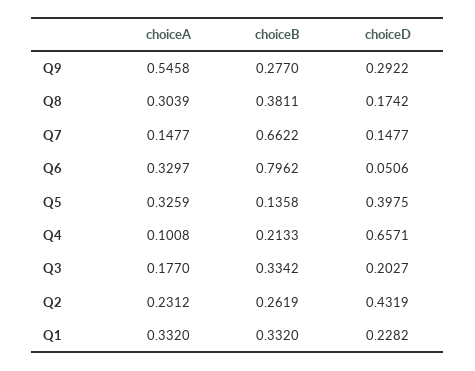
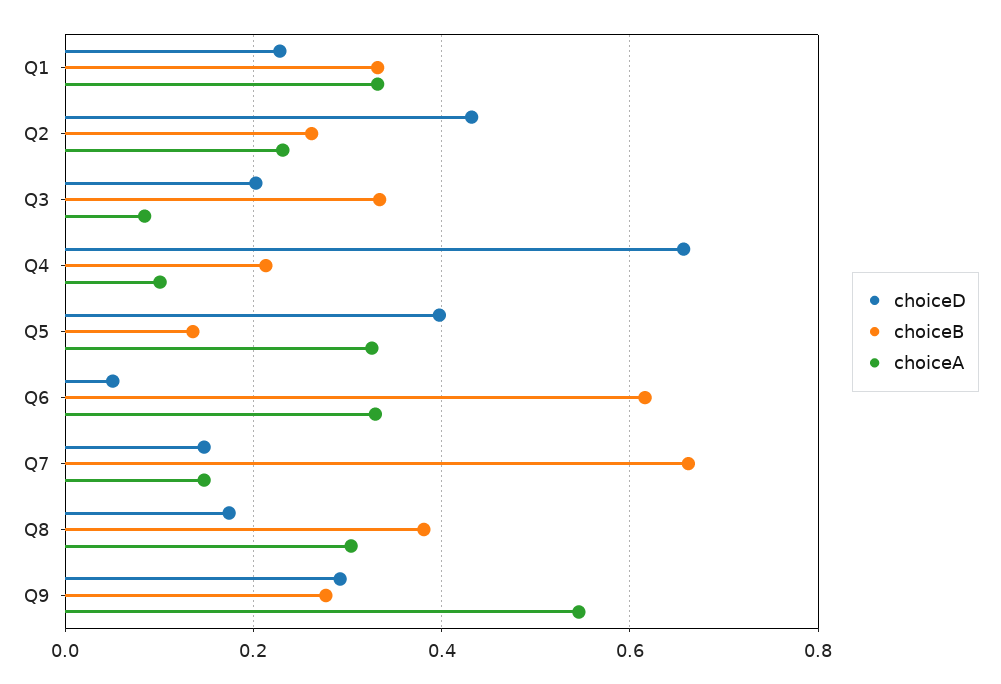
  {
    "choiceA": {
      "Q9": 0.5458,
      "Q8": 0.3039,
      "Q7": 0.1477,
      "Q6": 0.3297,
      "Q5": 0.3259,
      "Q4": 0.1008,
-     "Q3": 0.177,
+     "Q3": 0.08,
      "Q2": 0.2312,
      "Q1": 0.332
    },
    "choiceB": {
      "Q9": 0.277,
      "Q8": 0.3811,
      "Q7": 0.6622,
-     "Q6": 0.7962,
+     "Q6": 0.62,
      "Q5": 0.1358,
      "Q4": 0.2133,
      "Q3": 0.3342,
      "Q2": 0.2619,
      "Q1": 0.332
    },
    "choiceD": {
      "Q9": 0.2922,
      "Q8": 0.1742,
      "Q7": 0.1477,
      "Q6": 0.0506,
      "Q5": 0.3975,
      "Q4": 0.6571,
      "Q3": 0.2027,
      "Q2": 0.4319,
      "Q1": 0.2282
    }
  }

